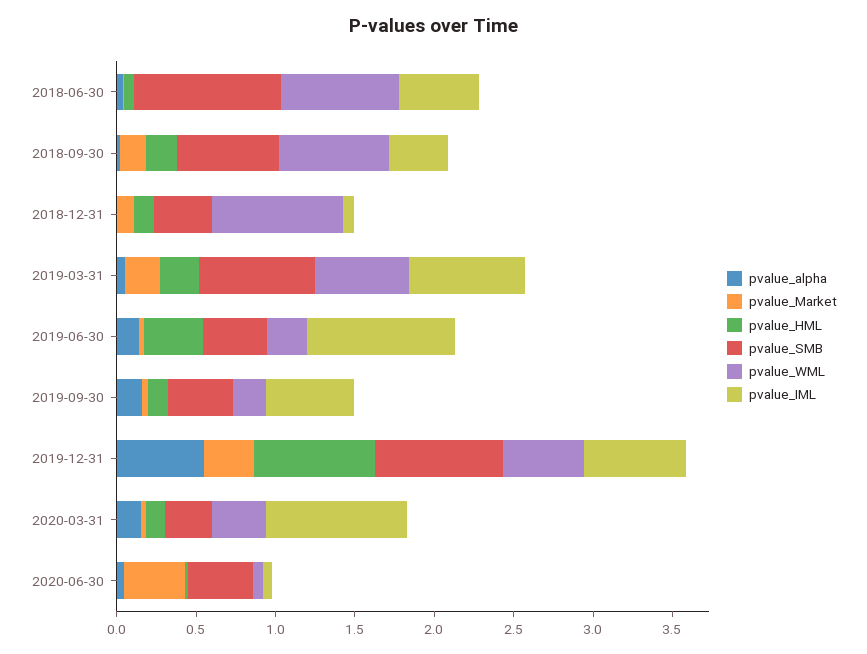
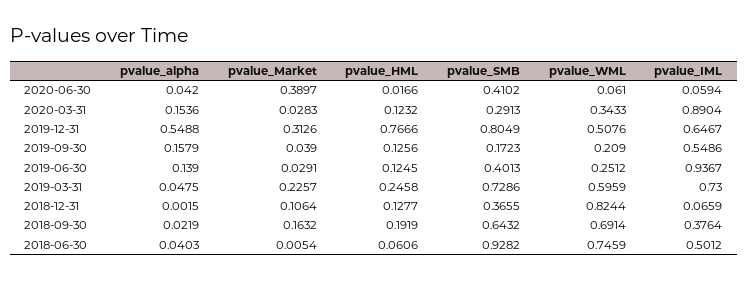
  {
    "pvalue_alpha": {
      "2018-06-30": 0.0403,
      "2018-09-30": 0.0219,
      "2018-12-31": 0.0015,
      "2019-03-31": 0.0475,
      "2019-06-30": 0.139,
      "2019-09-30": 0.1579,
      "2019-12-31": 0.5488,
      "2020-03-31": 0.1536,
      "2020-06-30": 0.042
    },
    "pvalue_Market": {
      "2018-06-30": 0.0054,
      "2018-09-30": 0.1632,
      "2018-12-31": 0.1064,
      "2019-03-31": 0.2257,
      "2019-06-30": 0.0291,
      "2019-09-30": 0.039,
      "2019-12-31": 0.3126,
      "2020-03-31": 0.0283,
      "2020-06-30": 0.3897
    },
    "pvalue_HML": {
      "2018-06-30": 0.0606,
      "2018-09-30": 0.1919,
      "2018-12-31": 0.1277,
      "2019-03-31": 0.2458,
-     "2019-06-30": 0.4,
+     "2019-06-30": 0.1245,
      "2019-09-30": 0.1256,
      "2019-12-31": 0.7666,
      "2020-03-31": 0.1232,
      "2020-06-30": 0.0166
    },
    "pvalue_SMB": {
      "2018-06-30": 0.9282,
      "2018-09-30": 0.6432,
      "2018-12-31": 0.3655,
      "2019-03-31": 0.7286,
      "2019-06-30": 0.4013,
-     "2019-09-30": 0.4,
+     "2019-09-30": 0.1723,
      "2019-12-31": 0.8049,
      "2020-03-31": 0.2913,
      "2020-06-30": 0.4102
    },
    "pvalue_WML": {
      "2018-06-30": 0.7459,
      "2018-09-30": 0.6914,
      "2018-12-31": 0.8244,
      "2019-03-31": 0.5959,
      "2019-06-30": 0.2512,
      "2019-09-30": 0.209,
      "2019-12-31": 0.5076,
      "2020-03-31": 0.3433,
      "2020-06-30": 0.061
    },
    "pvalue_IML": {
      "2018-06-30": 0.5012,
      "2018-09-30": 0.3764,
      "2018-12-31": 0.0659,
      "2019-03-31": 0.73,
      "2019-06-30": 0.9367,
      "2019-09-30": 0.5486,
      "2019-12-31": 0.6467,
      "2020-03-31": 0.8904,
      "2020-06-30": 0.0594
    }
  }

